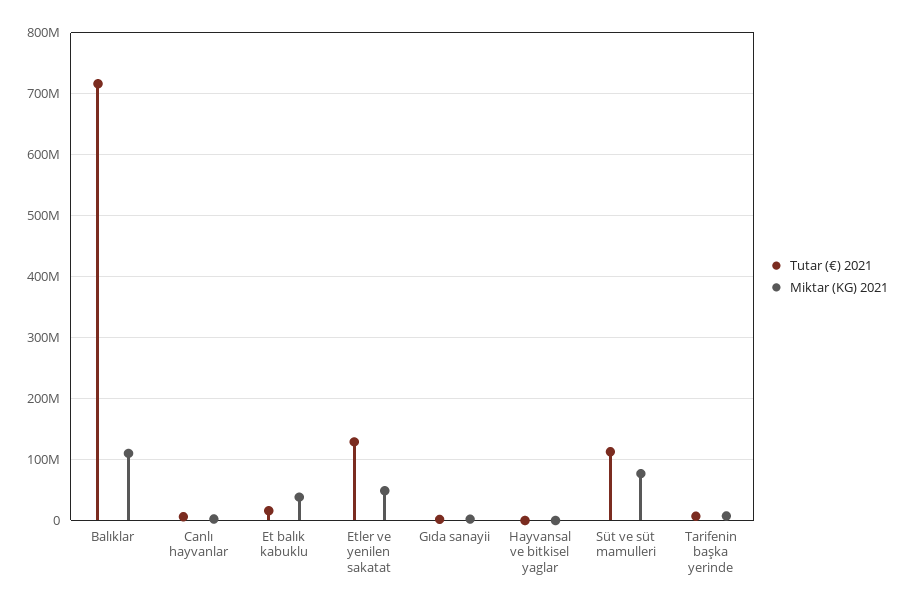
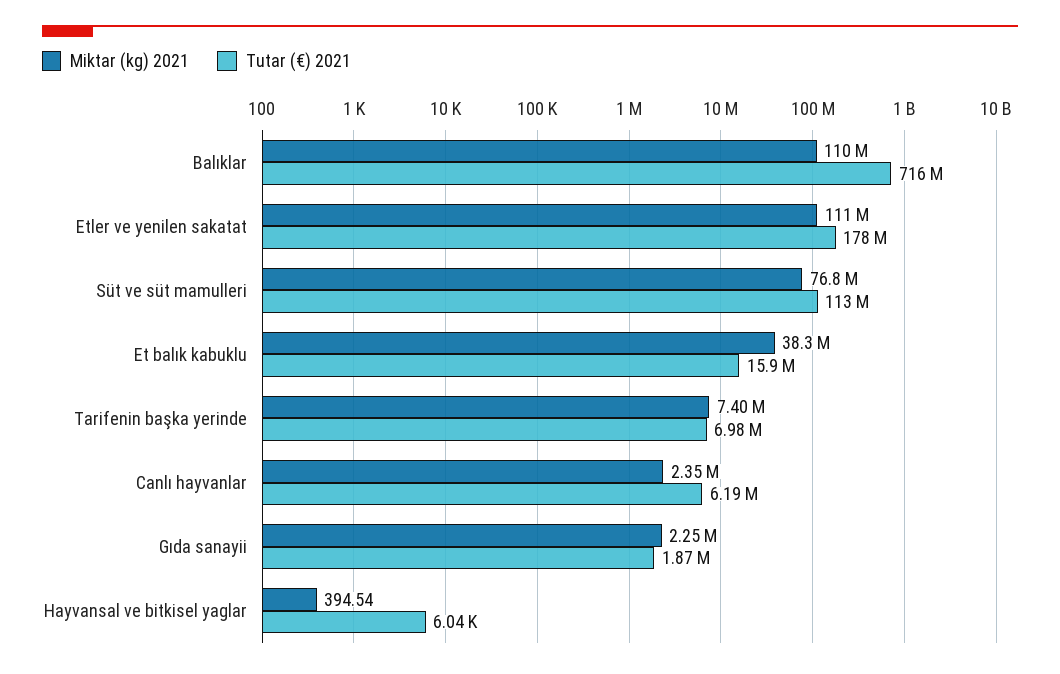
  {
    "Tutar (€) 2021": {
      "Balıklar": 716000000,
      "Canlı hayvanlar": 6190000,
      "Et balık kabuklu": 15900000,
-     "Etler ve yenilen sakatat": 130000000,
+     "Etler ve yenilen sakatat": 178000000,
      "Gıda sanayii": 1870000,
      "Hayvansal ve bitkisel yaglar": 6040,
      "Süt ve süt mamulleri": 113000000,
      "Tarifenin başka yerinde": 6980000
    },
    "Miktar (KG) 2021": {
      "Balıklar": 110000000,
      "Canlı hayvanlar": 2350000,
      "Et balık kabuklu": 38300000,
-     "Etler ve yenilen sakatat": 50000000,
+     "Etler ve yenilen sakatat": 111000000,
      "Gıda sanayii": 2250000,
      "Hayvansal ve bitkisel yaglar": 394.54,
      "Süt ve süt mamulleri": 76800000,
      "Tarifenin başka yerinde": 7400000
    }
  }

